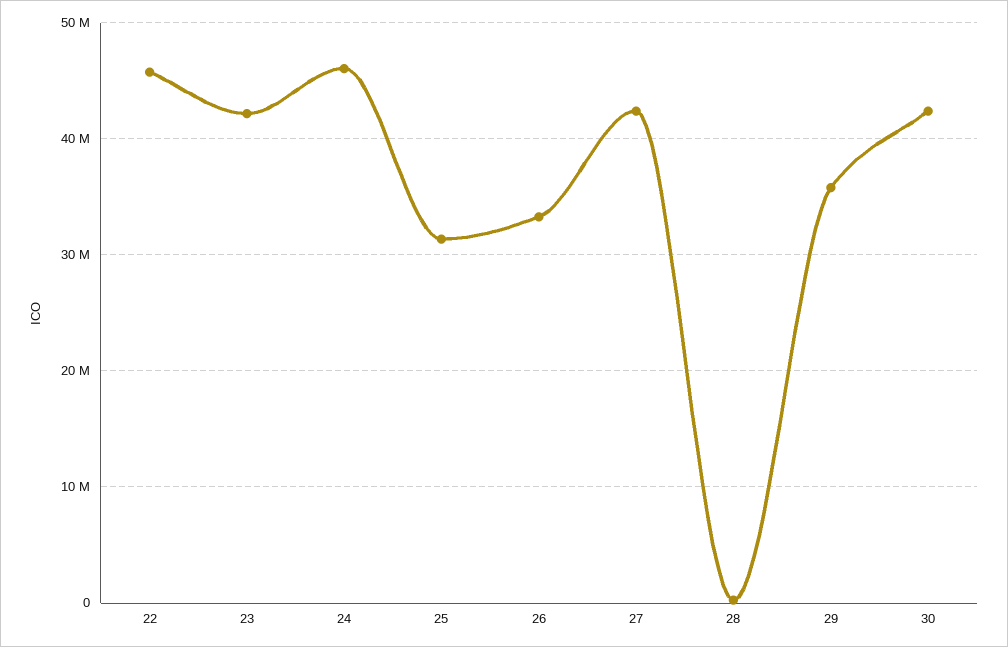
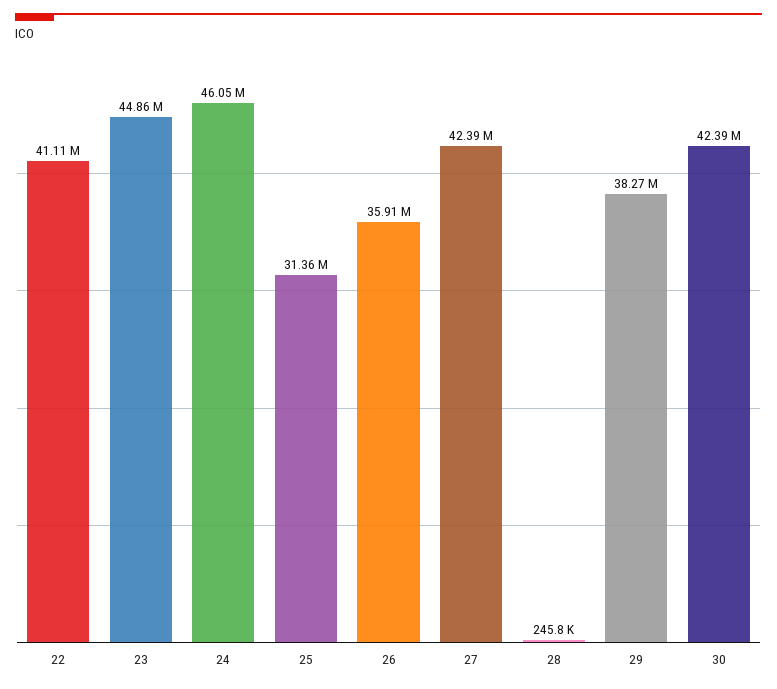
  {
-   "22": 46000000,
+   "22": 41110000,
-   "23": 42000000,
+   "23": 44860000,
    "24": 46050000,
    "25": 31360000,
-   "26": 33000000,
+   "26": 35910000,
    "27": 42390000,
    "28": 245800,
-   "29": 36000000,
+   "29": 38270000,
    "30": 42390000
  }

